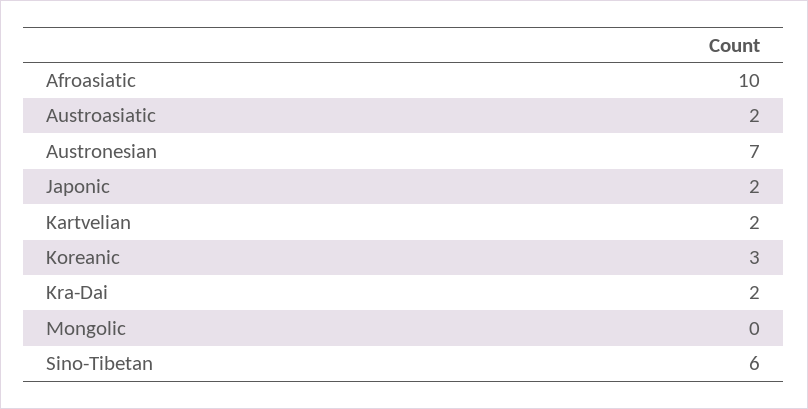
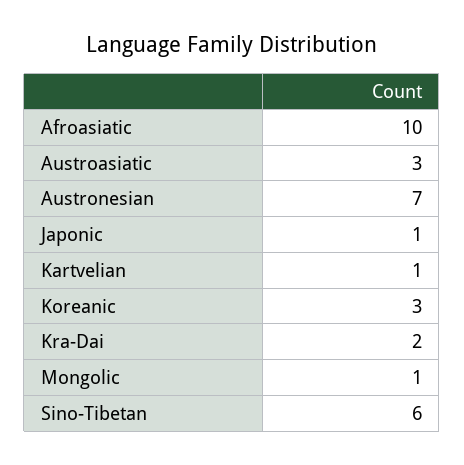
  {
    "Afroasiatic": 10,
-   "Austroasiatic": 2,
+   "Austroasiatic": 3,
    "Austronesian": 7,
-   "Japonic": 2,
+   "Japonic": 1,
-   "Kartvelian": 2,
+   "Kartvelian": 1,
    "Koreanic": 3,
    "Kra-Dai": 2,
-   "Mongolic": 0,
+   "Mongolic": 1,
    "Sino-Tibetan": 6
  }

